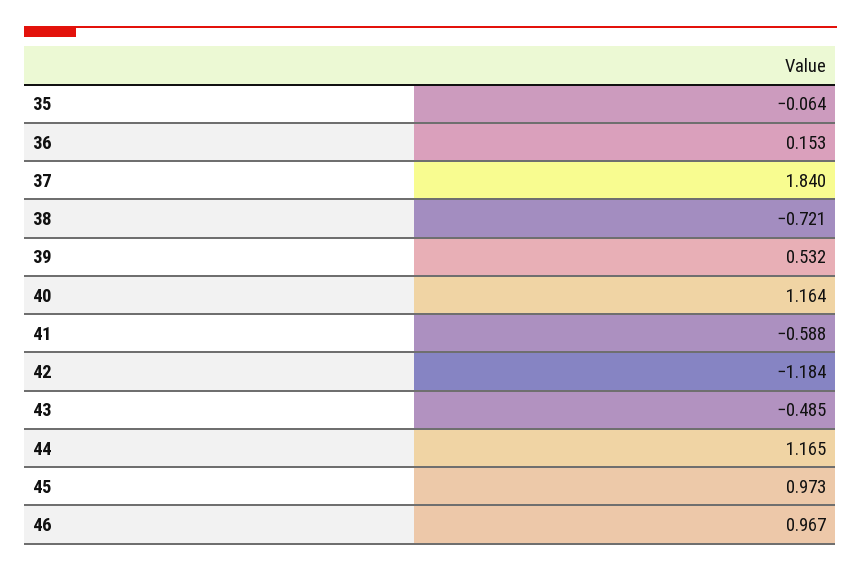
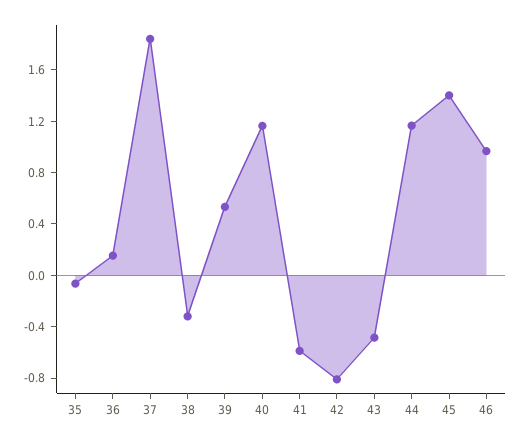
  {
    "35": -0.064,
    "36": 0.153,
    "37": 1.84,
-   "38": -0.721,
+   "38": -0.3,
    "39": 0.532,
    "40": 1.164,
    "41": -0.588,
-   "42": -1.184,
+   "42": -0.8,
    "43": -0.485,
    "44": 1.165,
-   "45": 0.973,
+   "45": 1.4,
    "46": 0.967
  }

